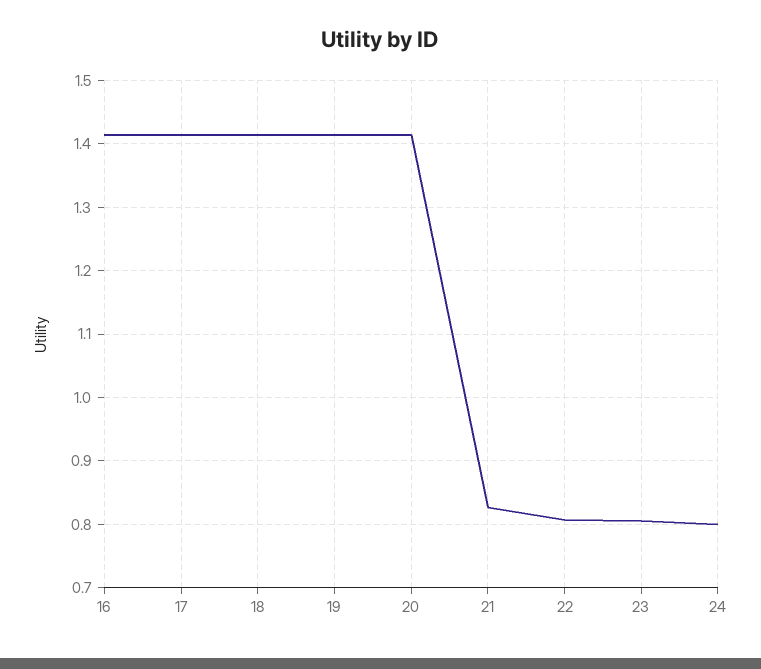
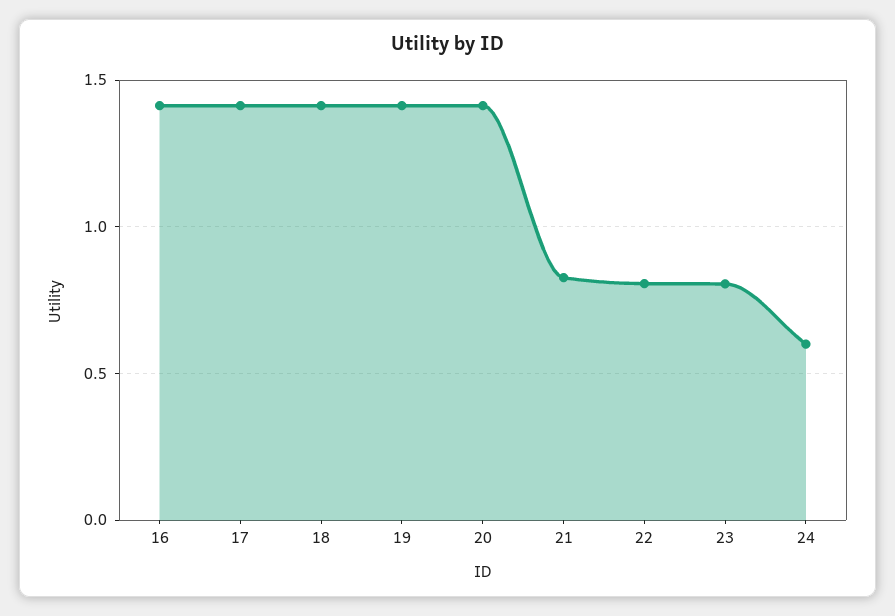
  {
    "16": 1.41,
    "17": 1.41,
    "18": 1.41,
    "19": 1.41,
    "20": 1.41,
    "21": 0.83,
    "22": 0.81,
    "23": 0.81,
-   "24": 0.8
+   "24": 0.6
  }

